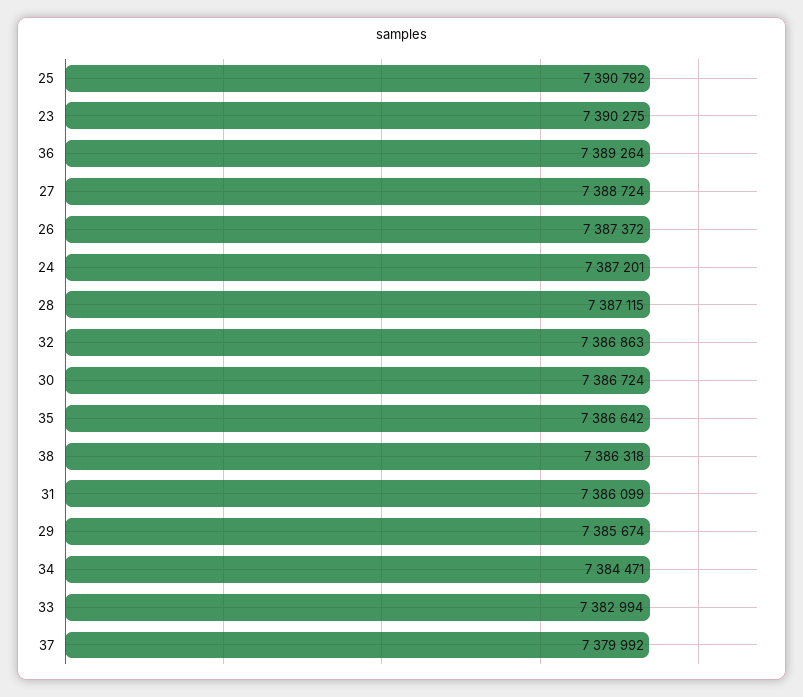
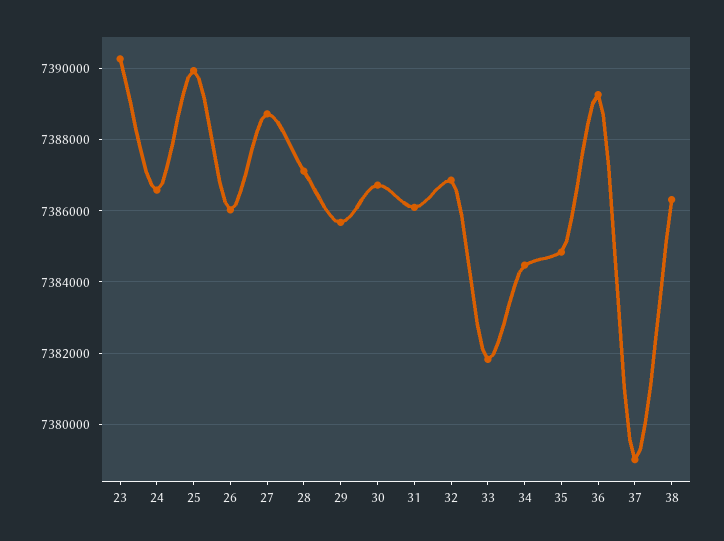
  {
-   "25": 7390792,
+   "25": 7390000,
    "23": 7390275,
    "36": 7389264,
    "27": 7388724,
-   "26": 7387372,
+   "26": 7386000,
-   "24": 7387201,
+   "24": 7386600,
    "28": 7387115,
    "32": 7386863,
    "30": 7386724,
-   "35": 7386642,
+   "35": 7384800,
    "38": 7386318,
    "31": 7386099,
    "29": 7385674,
    "34": 7384471,
-   "33": 7382994,
+   "33": 7381800,
-   "37": 7379992
+   "37": 7379000
  }

